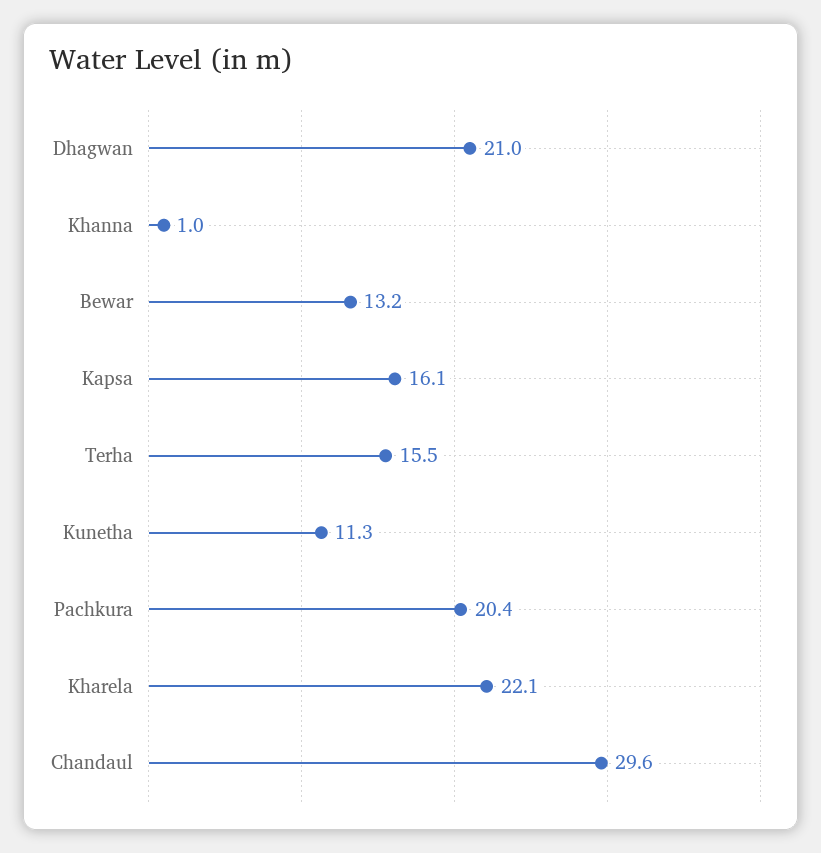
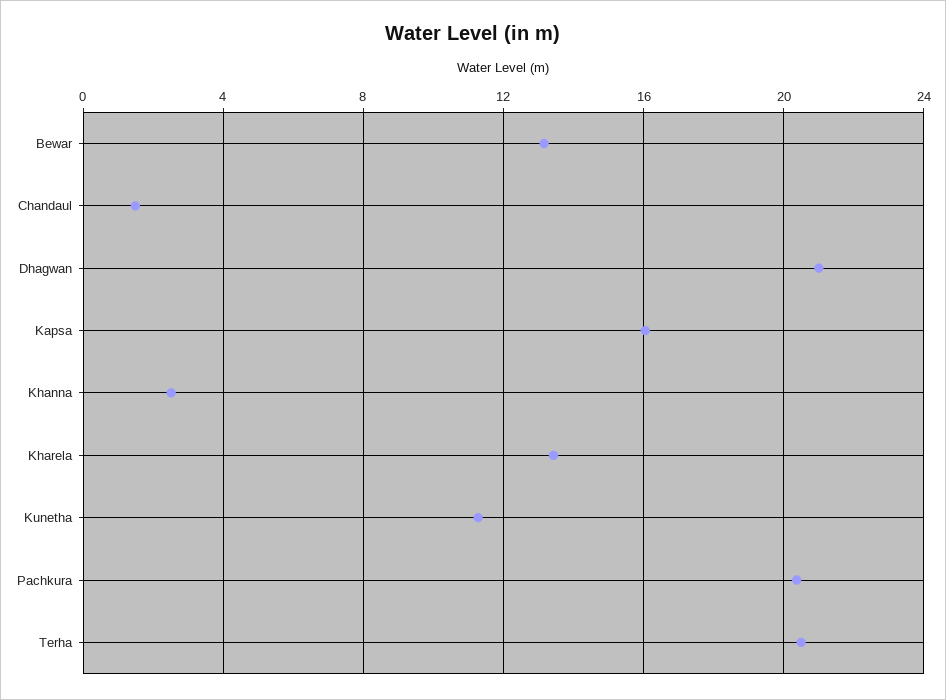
  {
    "Dhagwan": 21,
-   "Khanna": 1,
+   "Khanna": 2.5,
    "Bewar": 13.2,
    "Kapsa": 16.1,
-   "Terha": 15.5,
+   "Terha": 20.5,
    "Kunetha": 11.3,
    "Pachkura": 20.4,
-   "Kharela": 22.1,
+   "Kharela": 13.5,
-   "Chandaul": 29.6
+   "Chandaul": 1.5
  }

